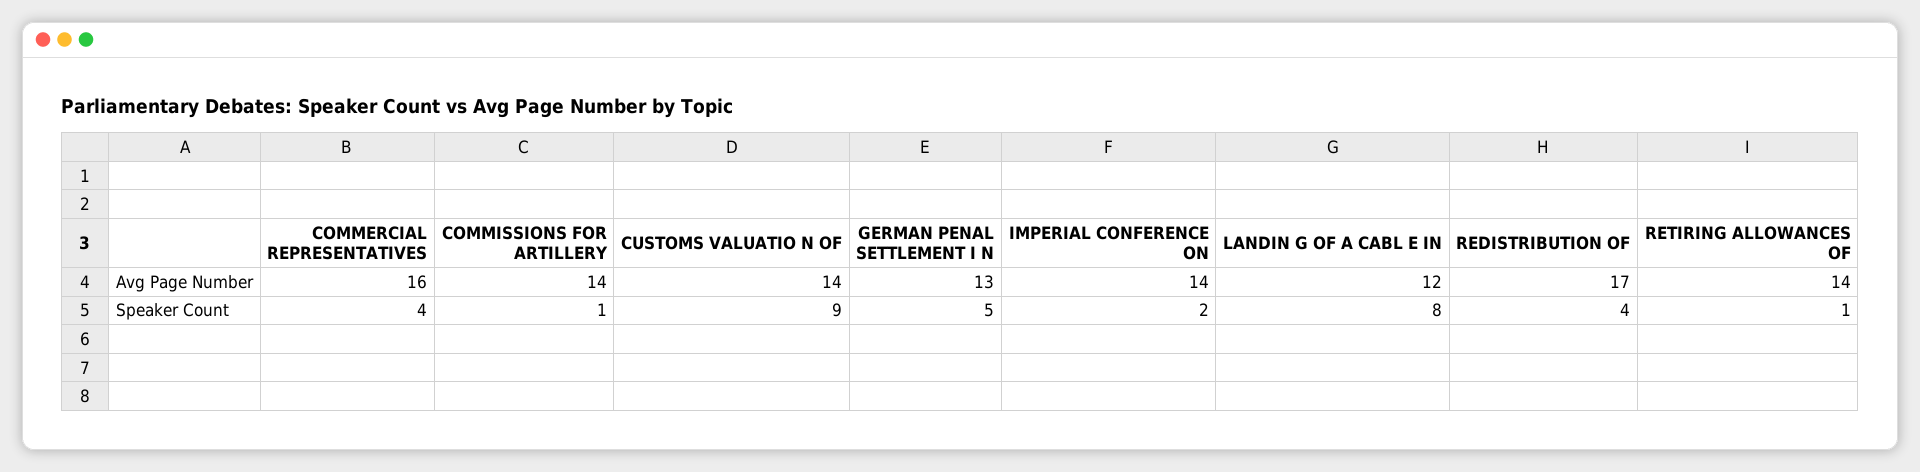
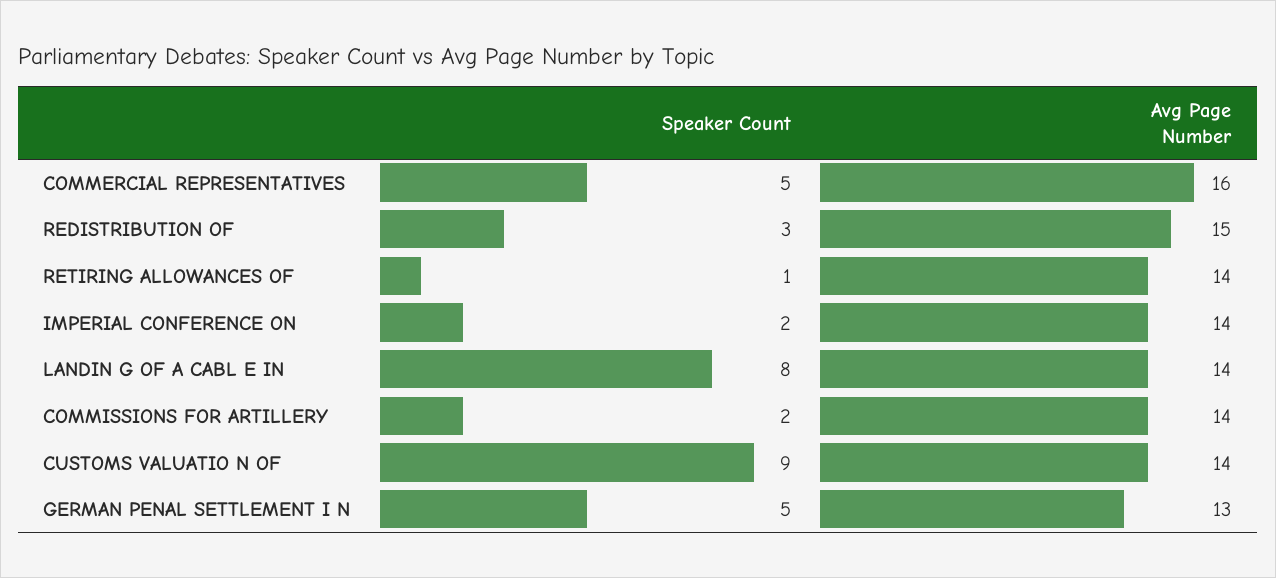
  {
    "COMMERCIAL REPRESENTATIVES": {
      "Avg Page Number": 16,
-     "Speaker Count": 4
+     "Speaker Count": 5
    },
    "COMMISSIONS FOR ARTILLERY": {
      "Avg Page Number": 14,
-     "Speaker Count": 1
+     "Speaker Count": 2
    },
    "CUSTOMS VALUATIO N OF": {
      "Avg Page Number": 14,
      "Speaker Count": 9
    },
    "GERMAN PENAL SETTLEMENT I N": {
      "Avg Page Number": 13,
      "Speaker Count": 5
    },
    "IMPERIAL CONFERENCE ON": {
      "Avg Page Number": 14,
      "Speaker Count": 2
    },
    "LANDIN G OF A CABL E IN": {
-     "Avg Page Number": 12,
+     "Avg Page Number": 14,
      "Speaker Count": 8
    },
    "REDISTRIBUTION OF": {
-     "Avg Page Number": 17,
+     "Avg Page Number": 15,
-     "Speaker Count": 4
+     "Speaker Count": 3
    },
    "RETIRING ALLOWANCES OF": {
      "Avg Page Number": 14,
      "Speaker Count": 1
    }
  }

